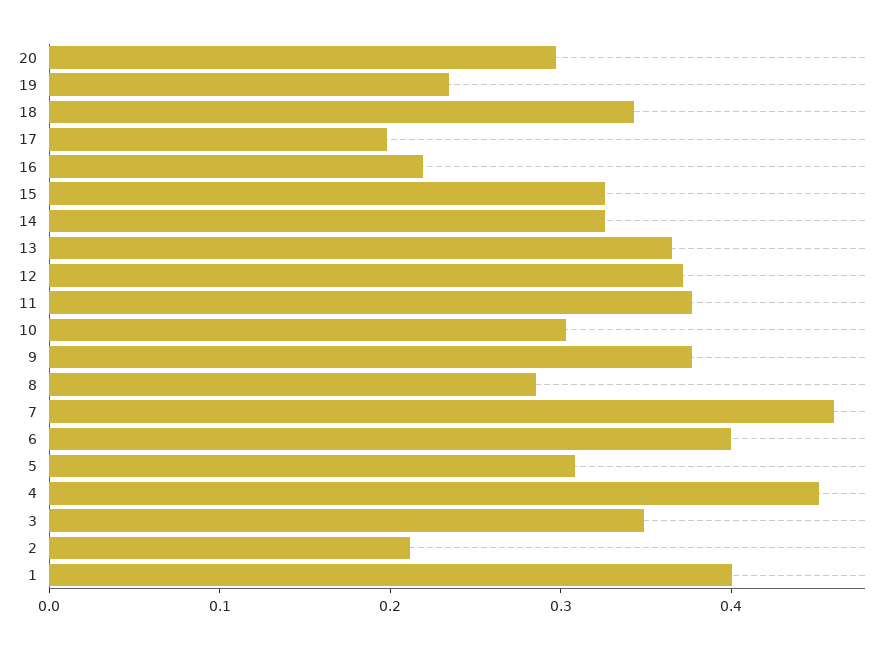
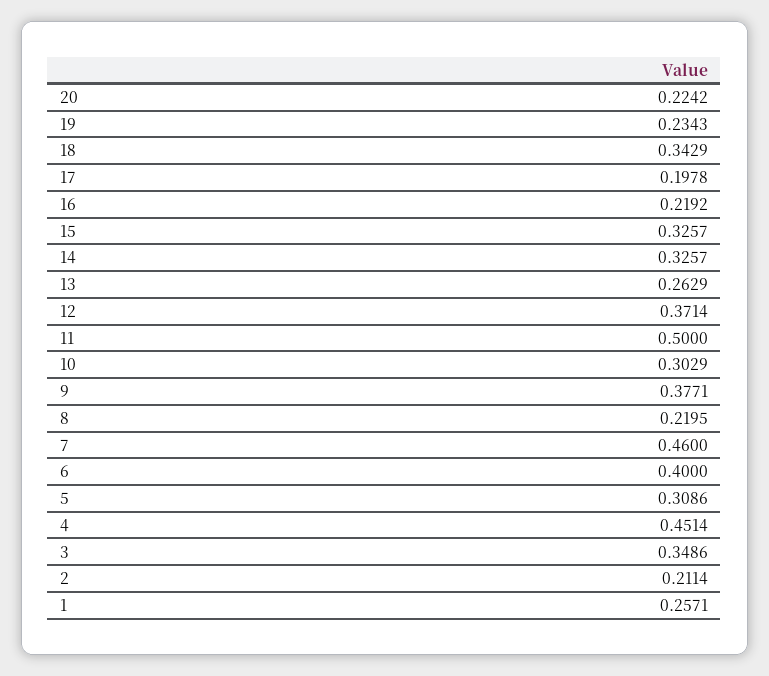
  {
-   "20": 0.3,
+   "20": 0.2242,
    "19": 0.2343,
    "18": 0.3429,
    "17": 0.1978,
    "16": 0.2192,
    "15": 0.3257,
    "14": 0.3257,
-   "13": 0.36,
+   "13": 0.2629,
    "12": 0.3714,
-   "11": 0.38,
+   "11": 0.5,
    "10": 0.3029,
    "9": 0.3771,
-   "8": 0.28,
+   "8": 0.2195,
    "7": 0.46,
    "6": 0.4,
    "5": 0.3086,
    "4": 0.4514,
    "3": 0.3486,
    "2": 0.2114,
-   "1": 0.4
+   "1": 0.2571
  }

